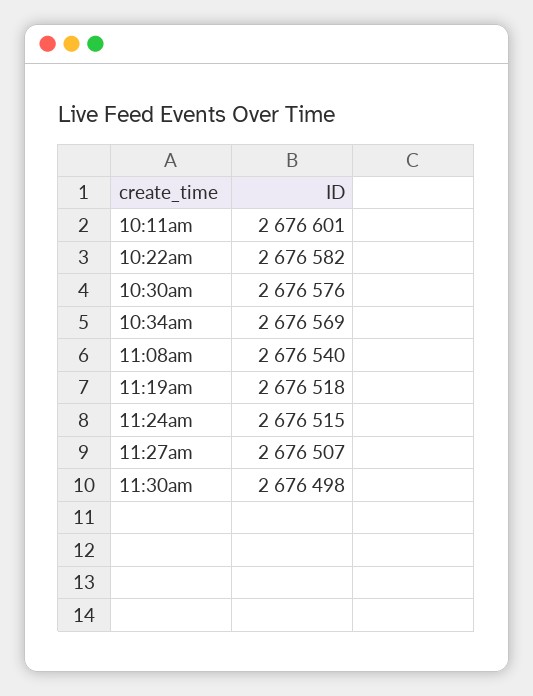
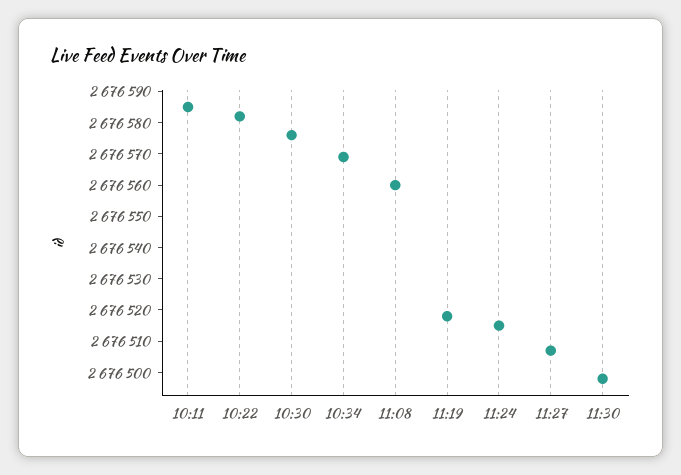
  {
-   "10:11am": 2676601,
+   "10:11am": 2676585,
    "10:22am": 2676582,
    "10:30am": 2676576,
    "10:34am": 2676569,
-   "11:08am": 2676540,
+   "11:08am": 2676560,
    "11:19am": 2676518,
    "11:24am": 2676515,
    "11:27am": 2676507,
    "11:30am": 2676498
  }

